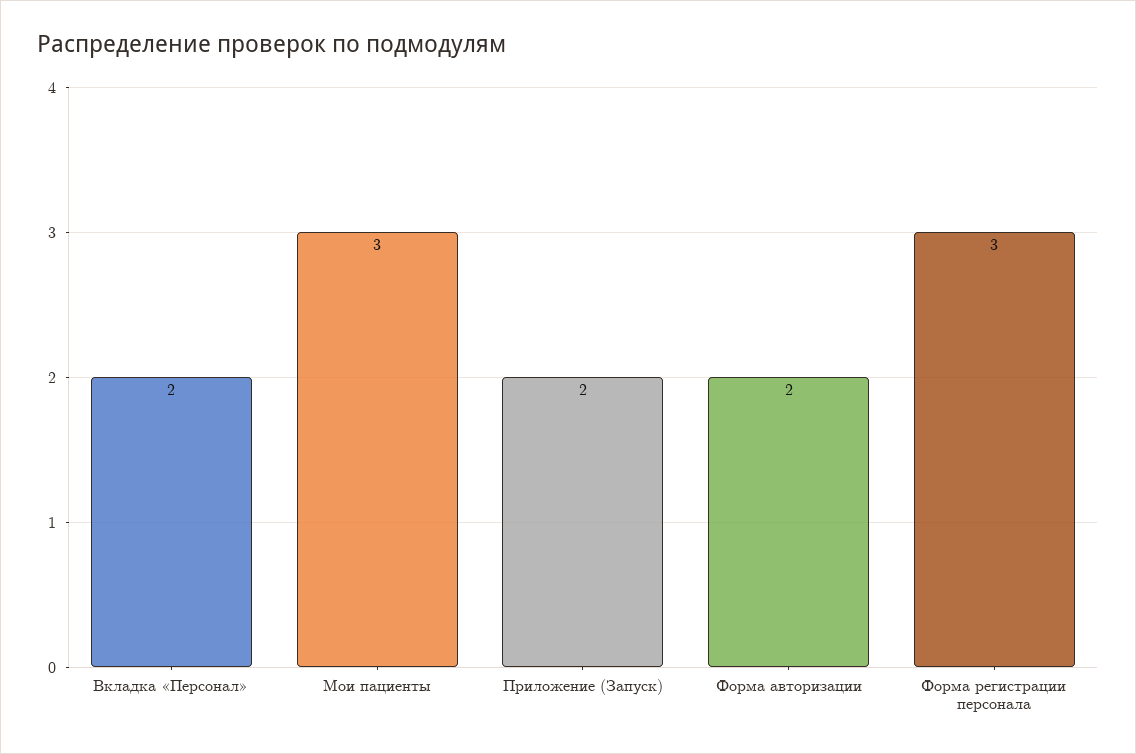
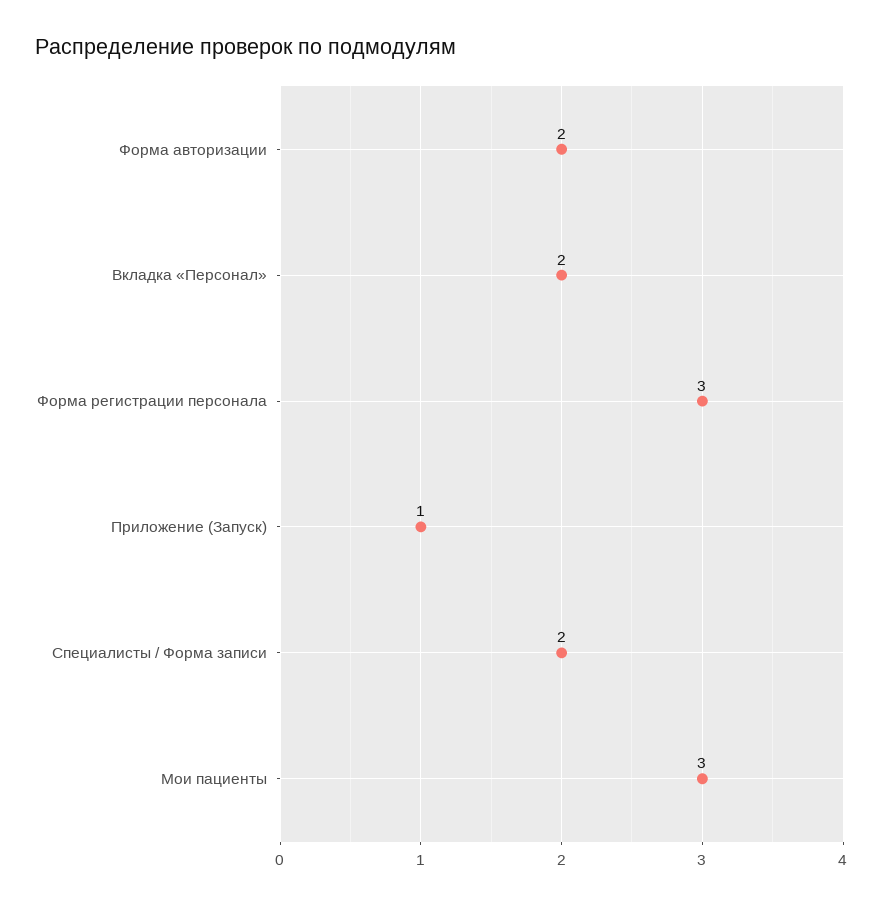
  {
    "Вкладка «Персонал»": 2,
    "Мои пациенты": 3,
-   "Приложение (Запуск)": 2,
+   "Приложение (Запуск)": 1,
    "Форма авторизации": 2,
-   "Форма регистрации персонала": 3
+   "Форма регистрации персонала": 3,
+   "Специалисты / Форма записи": 2
  }

